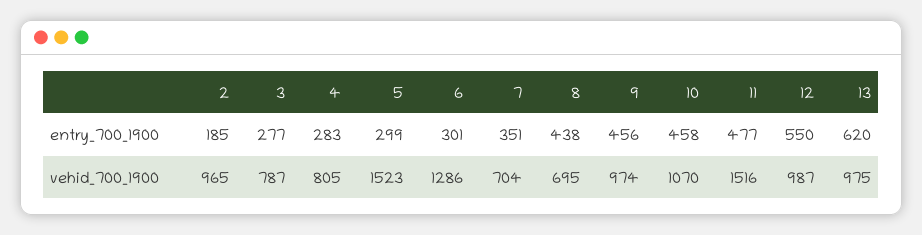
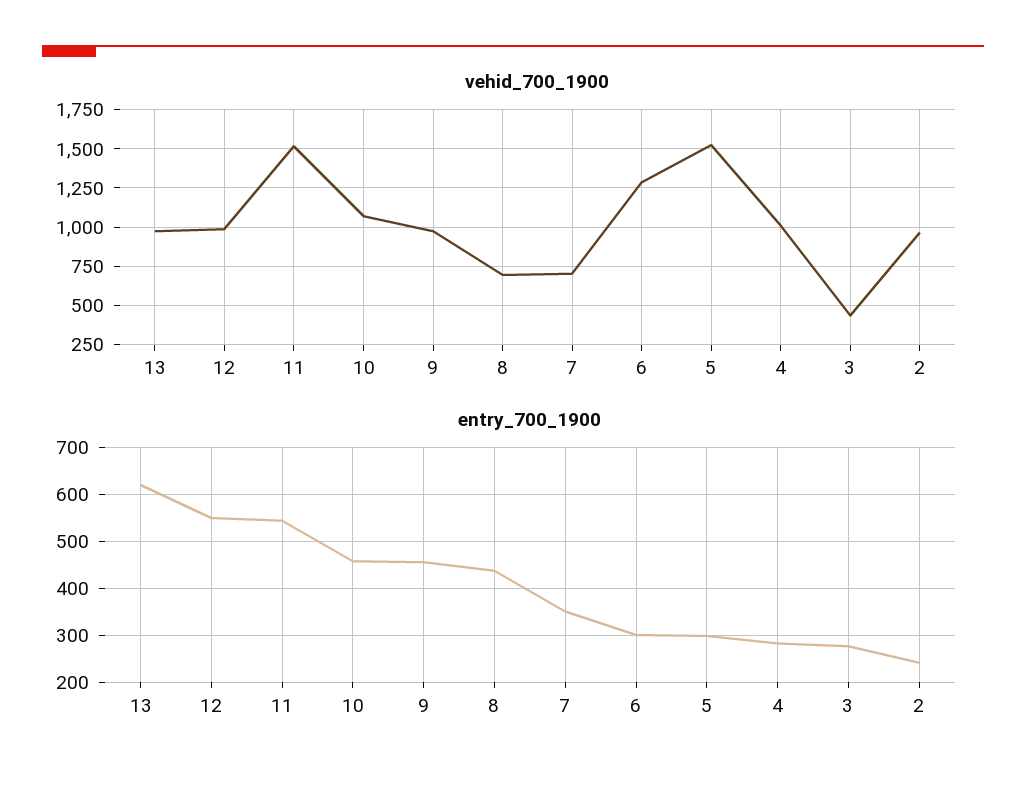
  {
    "entry_700_1900": {
-     "2": 185,
+     "2": 240,
      "3": 277,
      "4": 283,
      "5": 299,
      "6": 301,
      "7": 351,
      "8": 438,
      "9": 456,
      "10": 458,
-     "11": 477,
+     "11": 540,
      "12": 550,
      "13": 620
    },
    "vehid_700_1900": {
      "2": 965,
-     "3": 787,
+     "3": 450,
-     "4": 805,
+     "4": 1000,
      "5": 1523,
      "6": 1286,
      "7": 704,
      "8": 695,
      "9": 974,
      "10": 1070,
      "11": 1516,
      "12": 987,
      "13": 975
    }
  }

